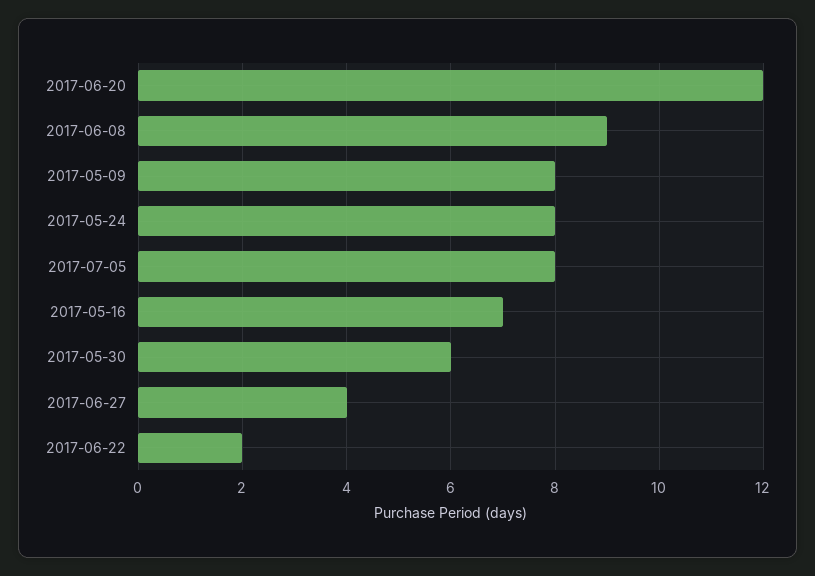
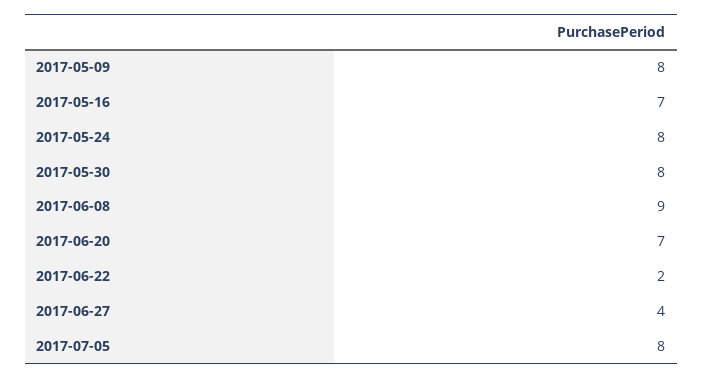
  {
-   "2017-06-20": 12,
+   "2017-06-20": 7,
    "2017-06-08": 9,
    "2017-05-09": 8,
    "2017-05-24": 8,
    "2017-07-05": 8,
    "2017-05-16": 7,
-   "2017-05-30": 6,
+   "2017-05-30": 8,
    "2017-06-27": 4,
    "2017-06-22": 2
  }

